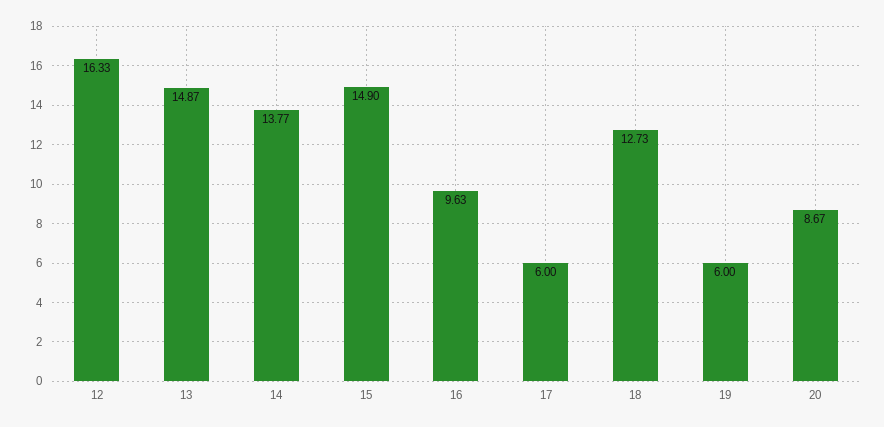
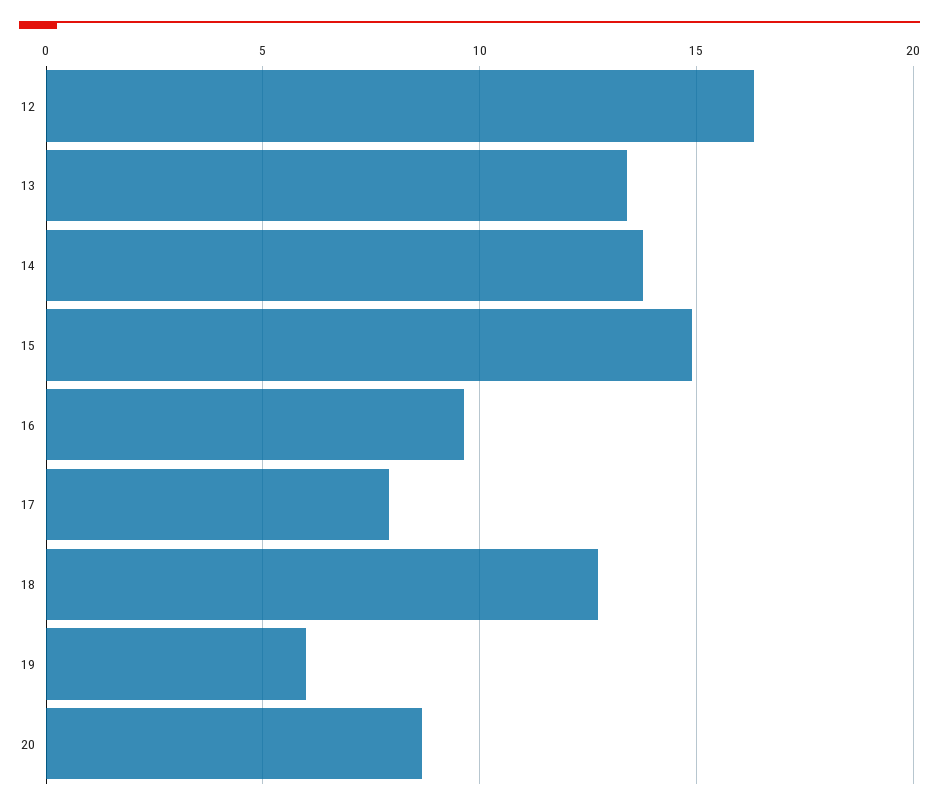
  {
    "12": 16.33,
-   "13": 14.87,
+   "13": 13.5,
    "14": 13.77,
    "15": 14.9,
    "16": 9.63,
-   "17": 6,
+   "17": 8,
    "18": 12.73,
    "19": 6,
    "20": 8.67
  }

